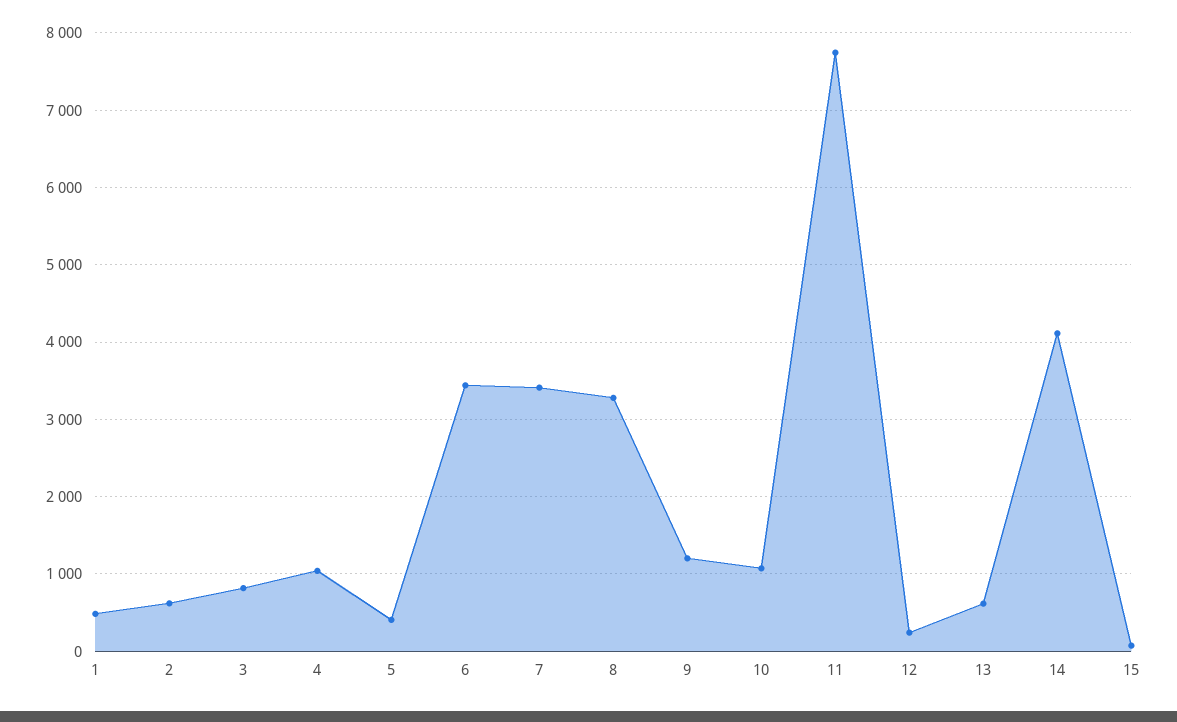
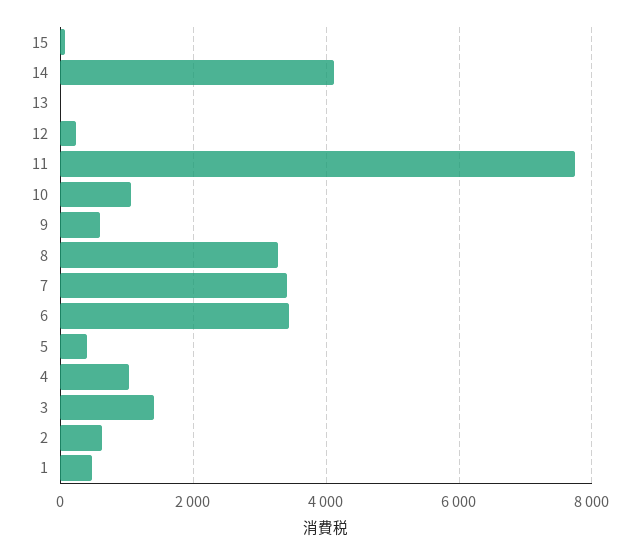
  {
    "1": 500,
    "2": 600,
-   "3": 800,
+   "3": 1400,
    "4": 1000,
    "5": 400,
    "6": 3400,
    "7": 3400,
    "8": 3300,
-   "9": 1200,
+   "9": 600,
    "10": 1100,
    "11": 7700,
    "12": 200,
-   "13": 600,
+   "13": 0,
    "14": 4100,
    "15": 100
  }

